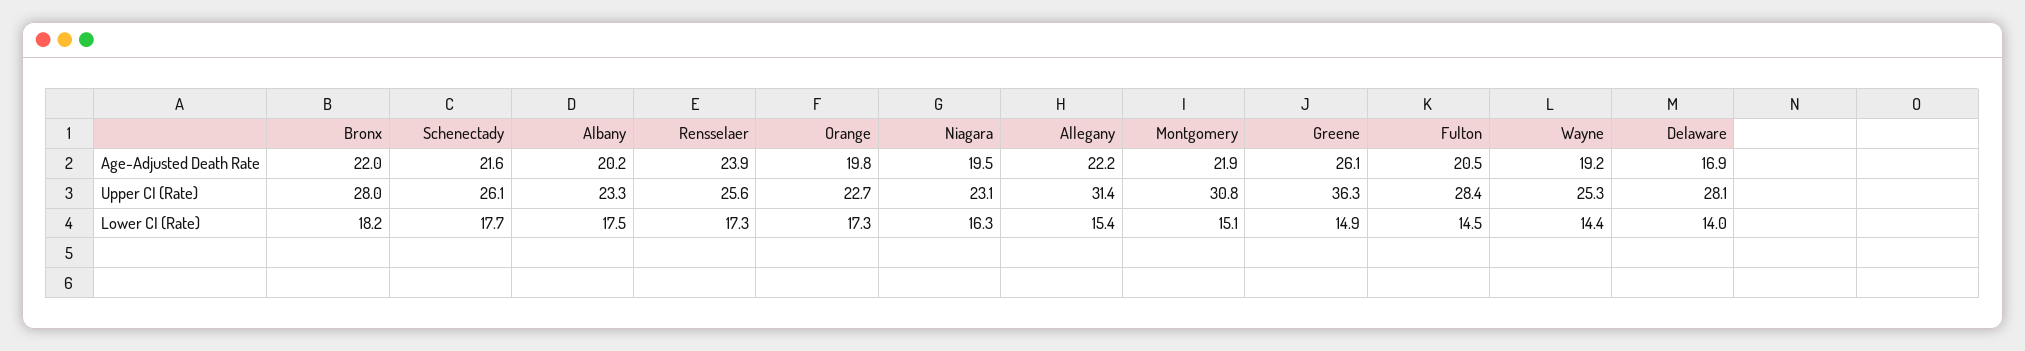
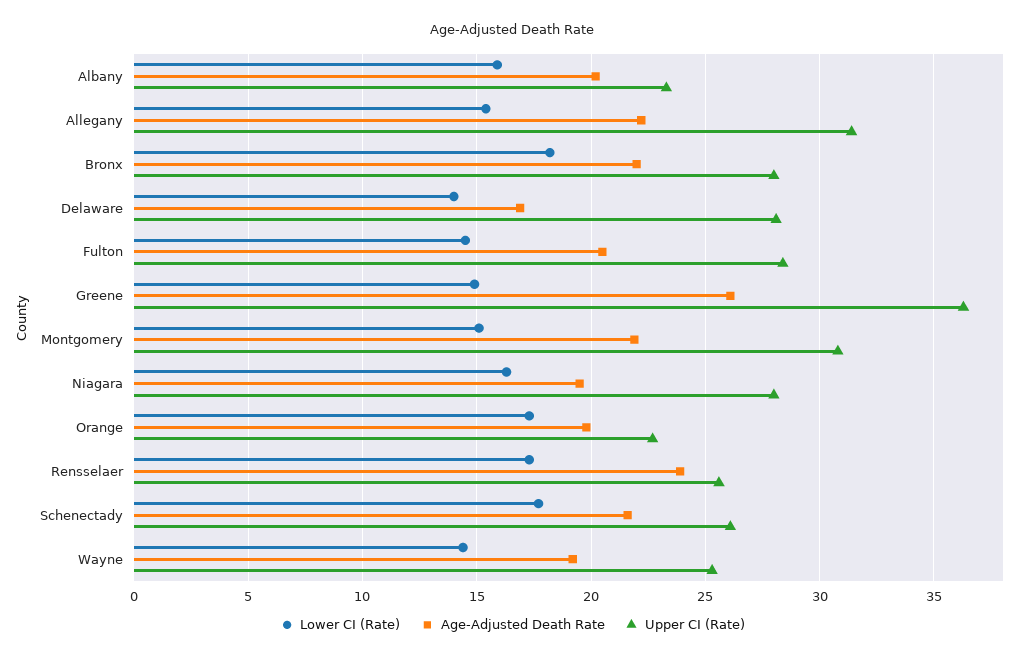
  {
    "Age-Adjusted Death Rate": {
      "Bronx": 22,
      "Schenectady": 21.6,
      "Albany": 20.2,
      "Rensselaer": 23.9,
      "Orange": 19.8,
      "Niagara": 19.5,
      "Allegany": 22.2,
      "Montgomery": 21.9,
      "Greene": 26.1,
      "Fulton": 20.5,
      "Wayne": 19.2,
      "Delaware": 16.9
    },
    "Upper CI (Rate)": {
      "Bronx": 28,
      "Schenectady": 26.1,
      "Albany": 23.3,
      "Rensselaer": 25.6,
      "Orange": 22.7,
-     "Niagara": 23.1,
+     "Niagara": 28,
      "Allegany": 31.4,
      "Montgomery": 30.8,
      "Greene": 36.3,
      "Fulton": 28.4,
      "Wayne": 25.3,
      "Delaware": 28.1
    },
    "Lower CI (Rate)": {
      "Bronx": 18.2,
      "Schenectady": 17.7,
-     "Albany": 17.5,
+     "Albany": 16,
      "Rensselaer": 17.3,
      "Orange": 17.3,
      "Niagara": 16.3,
      "Allegany": 15.4,
      "Montgomery": 15.1,
      "Greene": 14.9,
      "Fulton": 14.5,
      "Wayne": 14.4,
      "Delaware": 14
    }
  }

